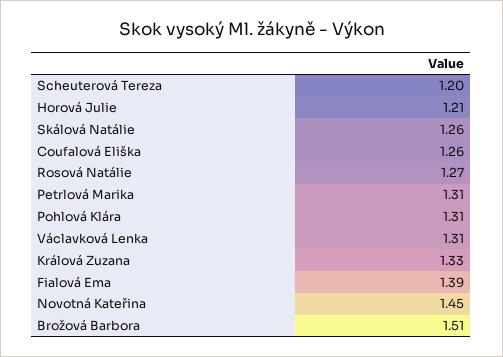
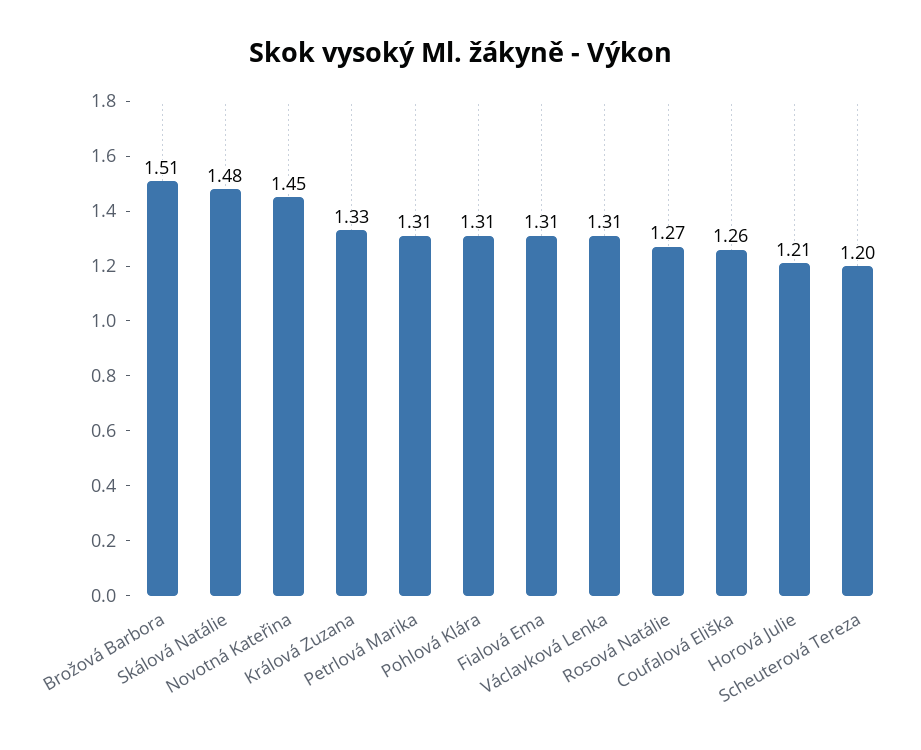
  {
    "Scheuterová Tereza": 1.2,
    "Horová Julie": 1.21,
-   "Skálová Natálie": 1.26,
+   "Skálová Natálie": 1.48,
    "Coufalová Eliška": 1.26,
    "Rosová Natálie": 1.27,
    "Petrlová Marika": 1.31,
    "Pohlová Klára": 1.31,
    "Václavková Lenka": 1.31,
    "Králová Zuzana": 1.33,
-   "Fialová Ema": 1.39,
+   "Fialová Ema": 1.31,
    "Novotná Kateřina": 1.45,
    "Brožová Barbora": 1.51
  }

